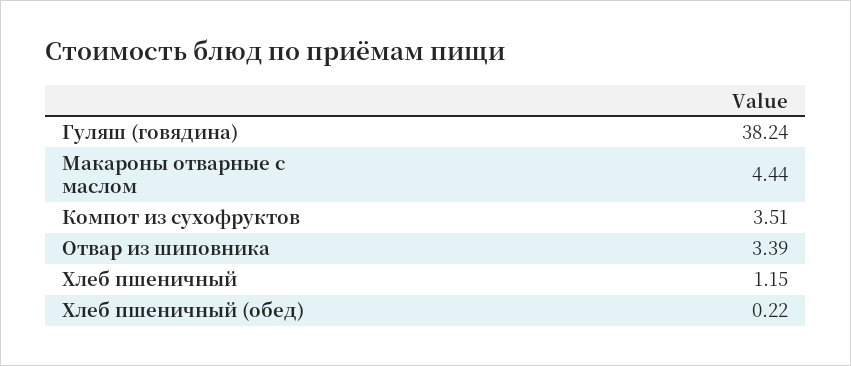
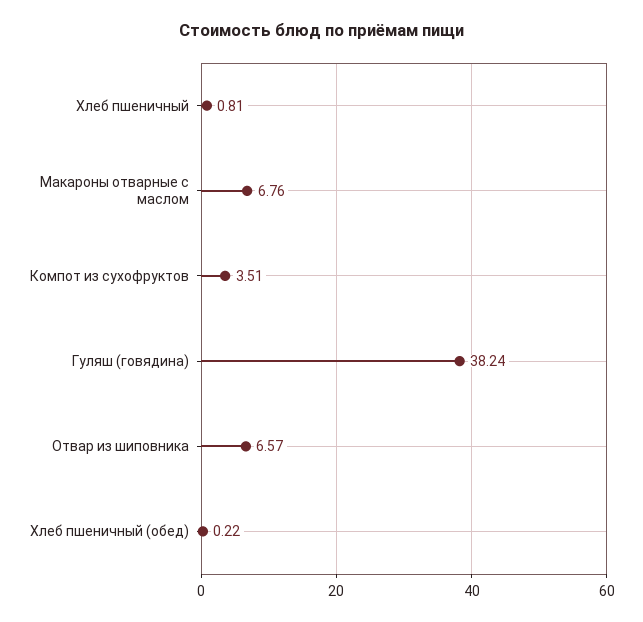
  {
    "Гуляш (говядина)": 38.24,
-   "Макароны отварные с маслом": 4.44,
+   "Макароны отварные с маслом": 6.76,
    "Компот из сухофруктов": 3.51,
-   "Отвар из шиповника": 3.39,
+   "Отвар из шиповника": 6.57,
-   "Хлеб пшеничный": 1.15,
+   "Хлеб пшеничный": 0.81,
    "Хлеб пшеничный (обед)": 0.22
  }

